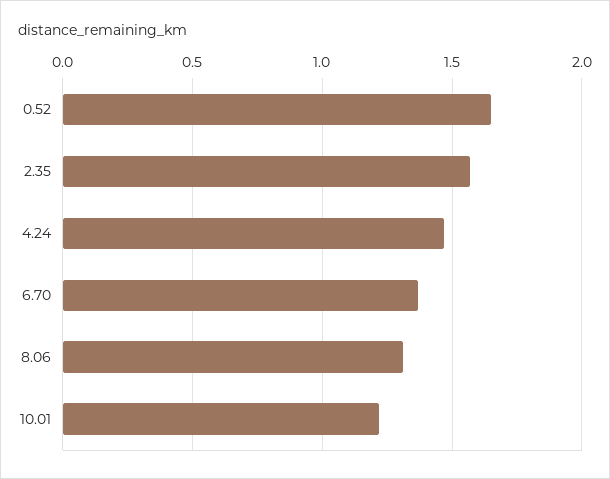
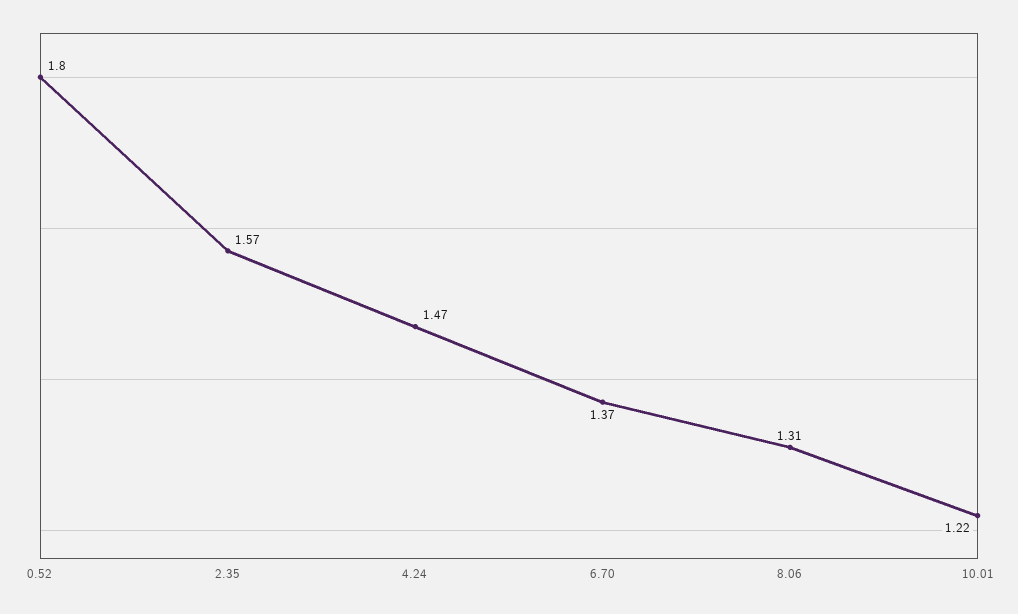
  {
-   "0.52": 1.65,
+   "0.52": 1.8,
    "2.35": 1.57,
    "4.24": 1.47,
    "6.70": 1.37,
    "8.06": 1.31,
    "10.01": 1.22
  }

